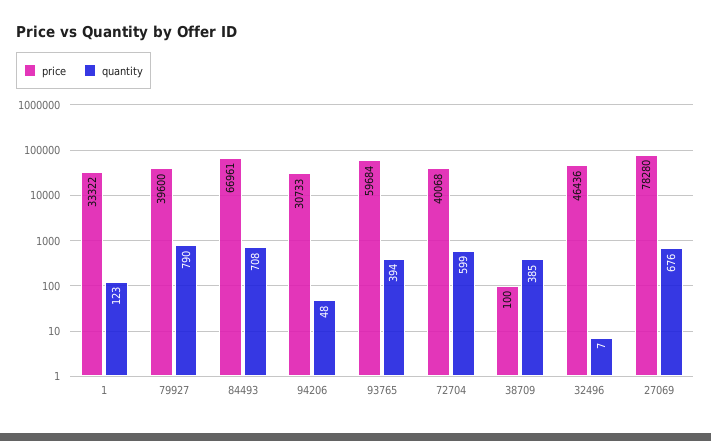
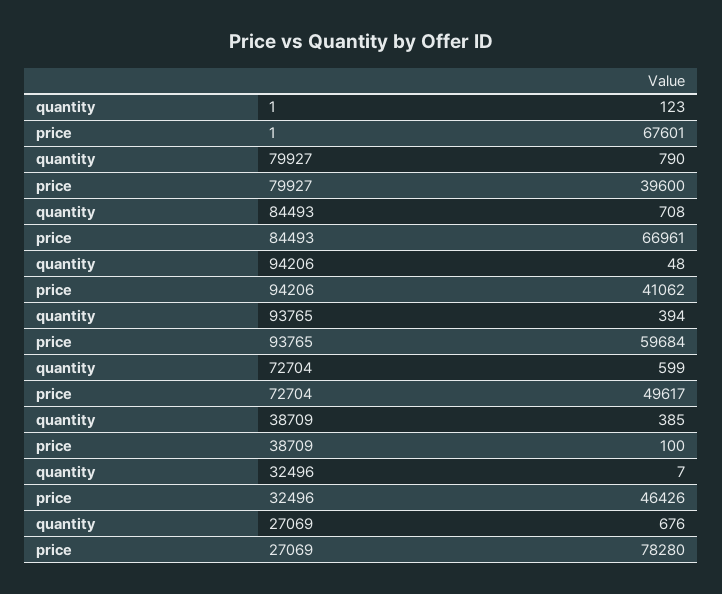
  {
    "price": {
-     "1": 33322,
+     "1": 67601,
      "79927": 39600,
      "84493": 66961,
-     "94206": 30733,
+     "94206": 41062,
      "93765": 59684,
-     "72704": 40068,
+     "72704": 49617,
      "38709": 100,
-     "32496": 46436,
+     "32496": 46426,
      "27069": 78280
    },
    "quantity": {
      "1": 123,
      "79927": 790,
      "84493": 708,
      "94206": 48,
      "93765": 394,
      "72704": 599,
      "38709": 385,
      "32496": 7,
      "27069": 676
    }
  }

